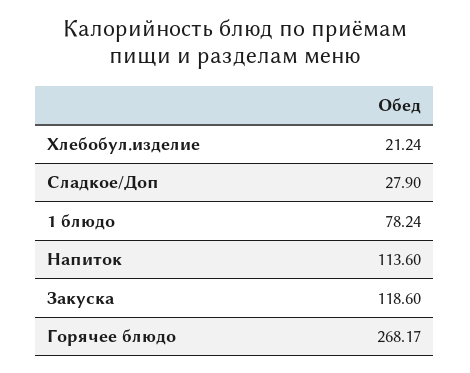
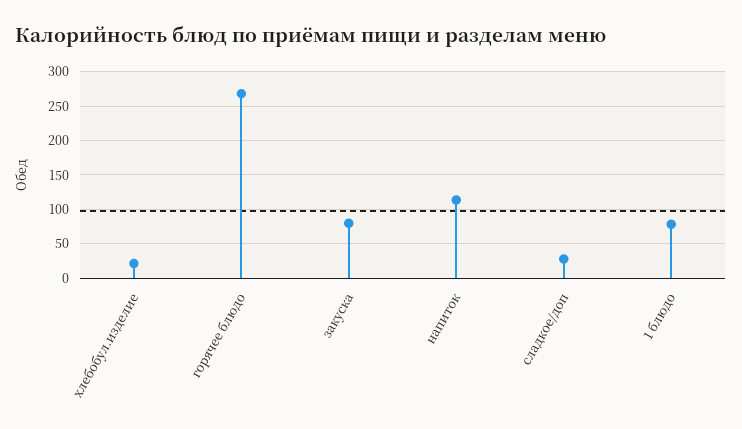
  {
    "Хлебобул.изделие": 21.24,
    "Сладкое/Доп": 27.9,
    "1 блюдо": 78.24,
    "Напиток": 113.6,
-   "Закуска": 118.6,
+   "Закуска": 80,
    "Горячее блюдо": 268.17
  }

